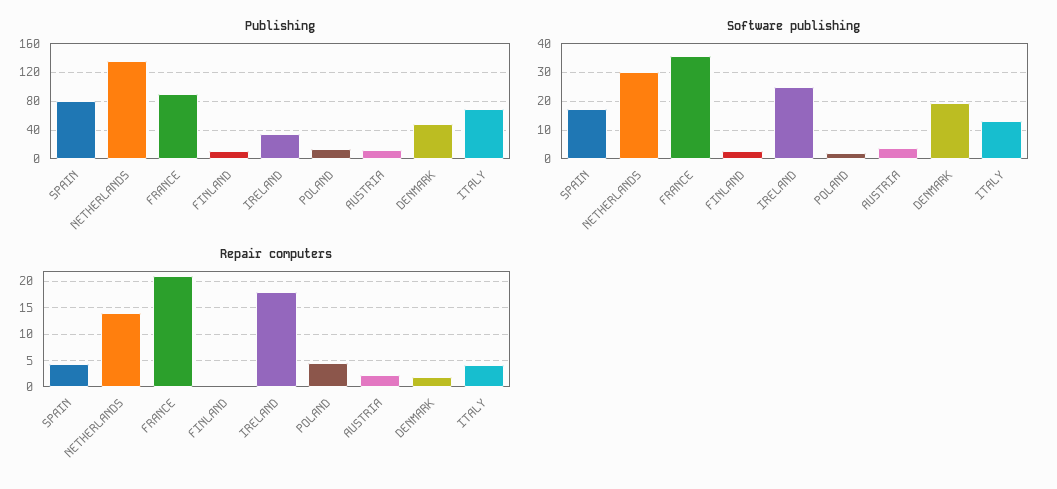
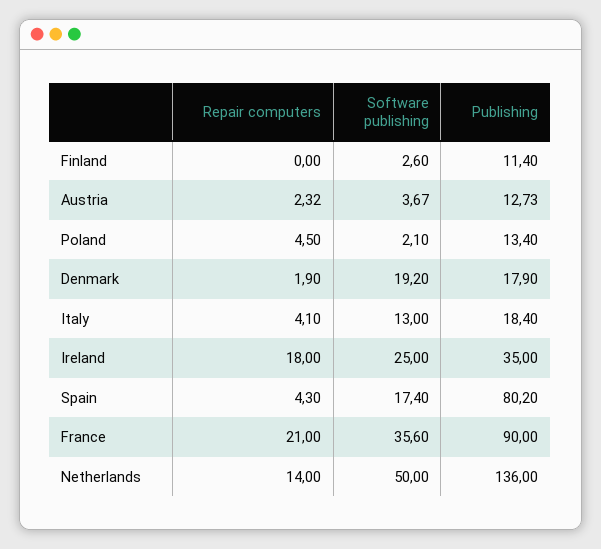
  {
    "Publishing": {
      "SPAIN": 80.2,
      "NETHERLANDS": 136,
      "FRANCE": 90,
      "FINLAND": 11.4,
      "IRELAND": 35,
      "POLAND": 13.4,
      "AUSTRIA": 12.73,
-     "DENMARK": 50,
+     "DENMARK": 17.9,
-     "ITALY": 70
+     "ITALY": 18.4
    },
    "Software publishing": {
      "SPAIN": 17.4,
-     "NETHERLANDS": 30,
+     "NETHERLANDS": 50,
      "FRANCE": 35.6,
      "FINLAND": 2.6,
      "IRELAND": 25,
      "POLAND": 2.1,
      "AUSTRIA": 3.67,
      "DENMARK": 19.2,
      "ITALY": 13
    },
    "Repair computers": {
      "SPAIN": 4.3,
      "NETHERLANDS": 14,
      "FRANCE": 21,
      "FINLAND": 0,
      "IRELAND": 18,
      "POLAND": 4.5,
      "AUSTRIA": 2.32,
      "DENMARK": 1.9,
      "ITALY": 4.1
    }
  }

